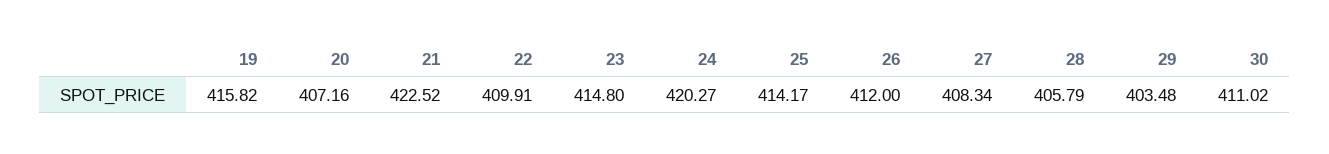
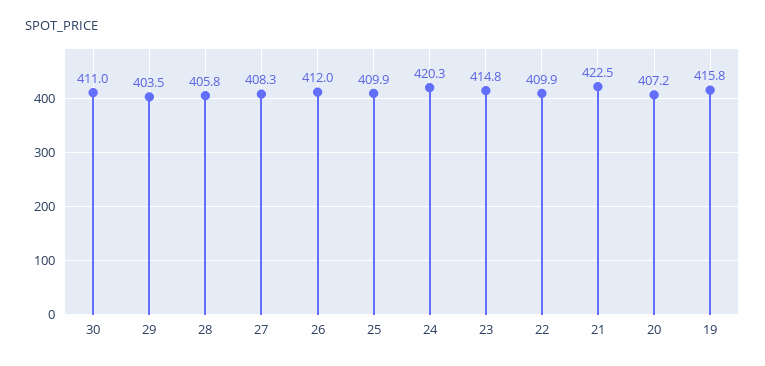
  {
    "19": 415.82,
    "20": 407.16,
    "21": 422.52,
    "22": 409.91,
    "23": 414.8,
    "24": 420.27,
-   "25": 414.17,
+   "25": 409.9,
    "26": 412,
    "27": 408.34,
    "28": 405.79,
    "29": 403.48,
    "30": 411.02
  }

